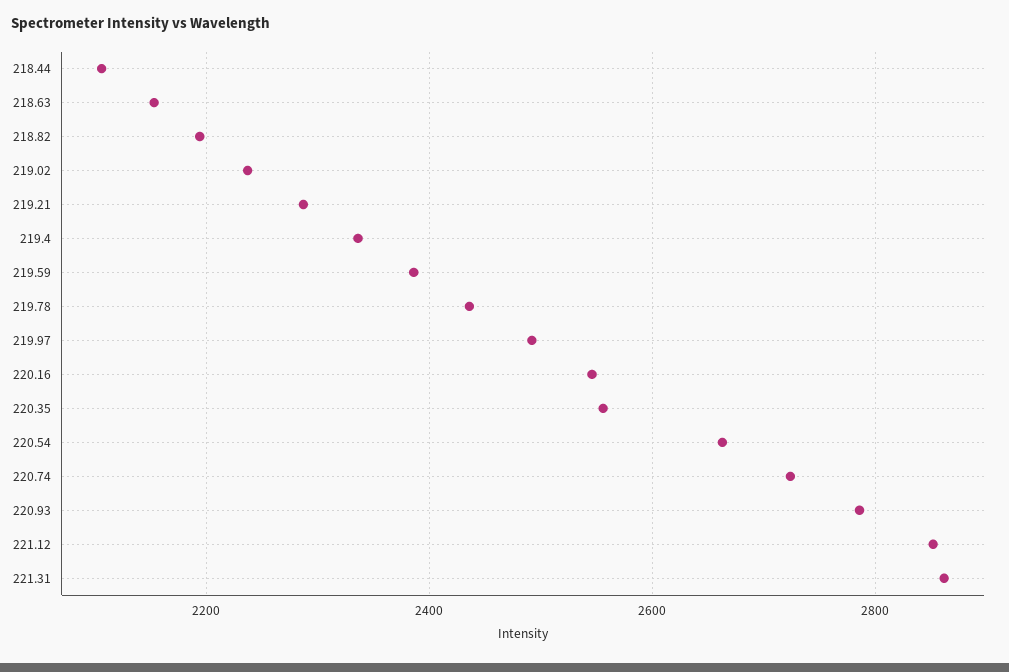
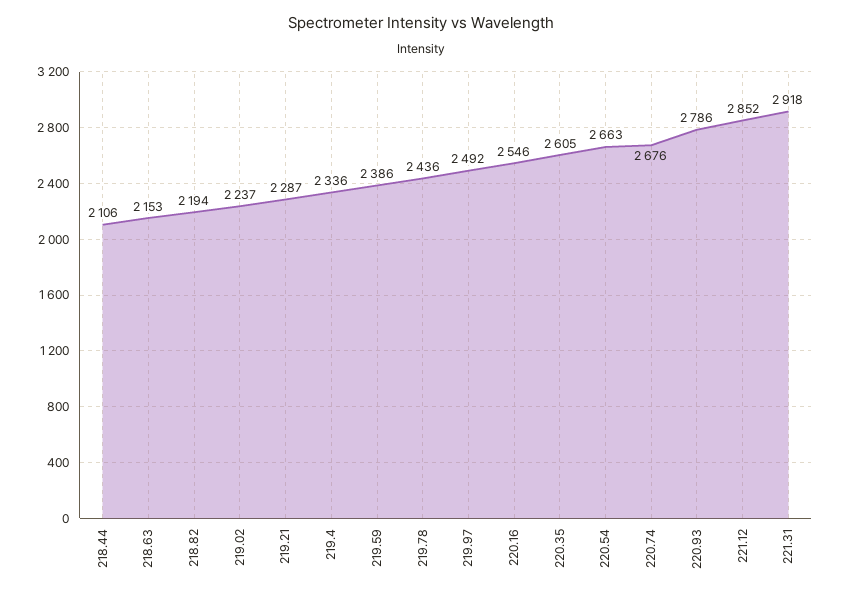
  {
    "218.44": 2106,
    "218.63": 2153,
    "218.82": 2194,
    "219.02": 2237,
    "219.21": 2287,
    "219.4": 2336,
    "219.59": 2386,
    "219.78": 2436,
    "219.97": 2492,
    "220.16": 2546,
-   "220.35": 2560,
+   "220.35": 2605,
    "220.54": 2663,
-   "220.74": 2720,
+   "220.74": 2676,
    "220.93": 2786,
    "221.12": 2852,
-   "221.31": 2860
+   "221.31": 2918
  }

